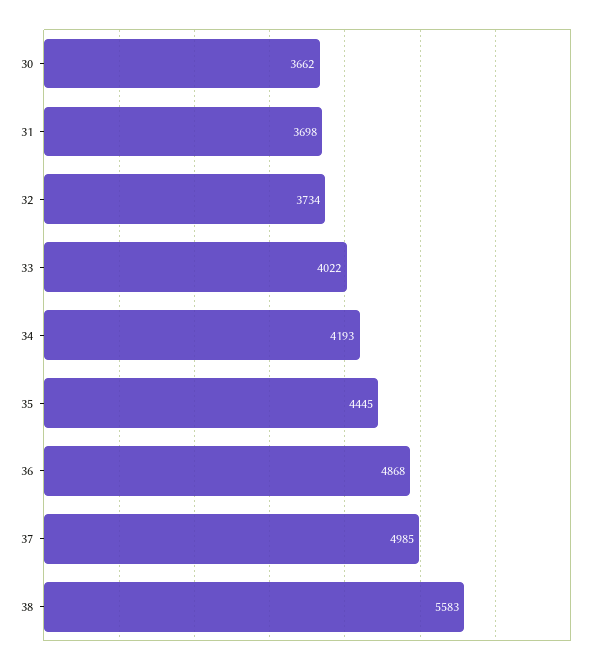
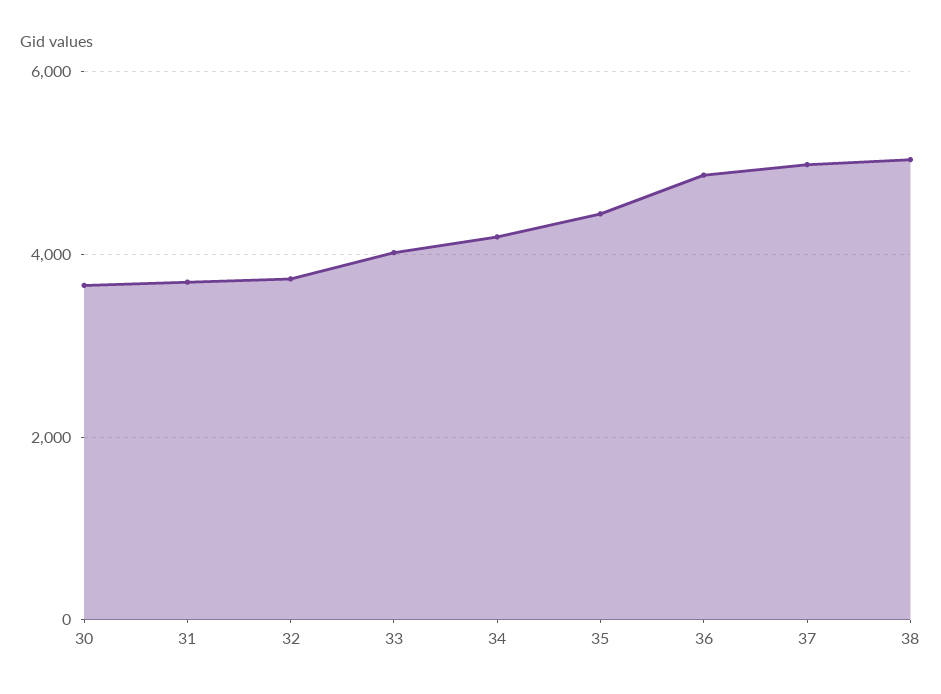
  {
    "30": 3662,
    "31": 3698,
    "32": 3734,
    "33": 4022,
    "34": 4193,
    "35": 4445,
    "36": 4868,
    "37": 4985,
-   "38": 5583
+   "38": 5000
  }

